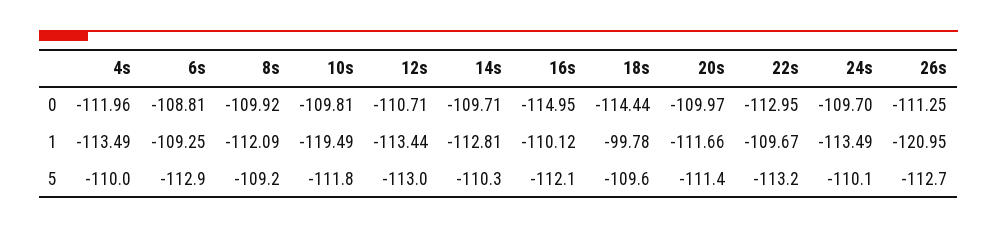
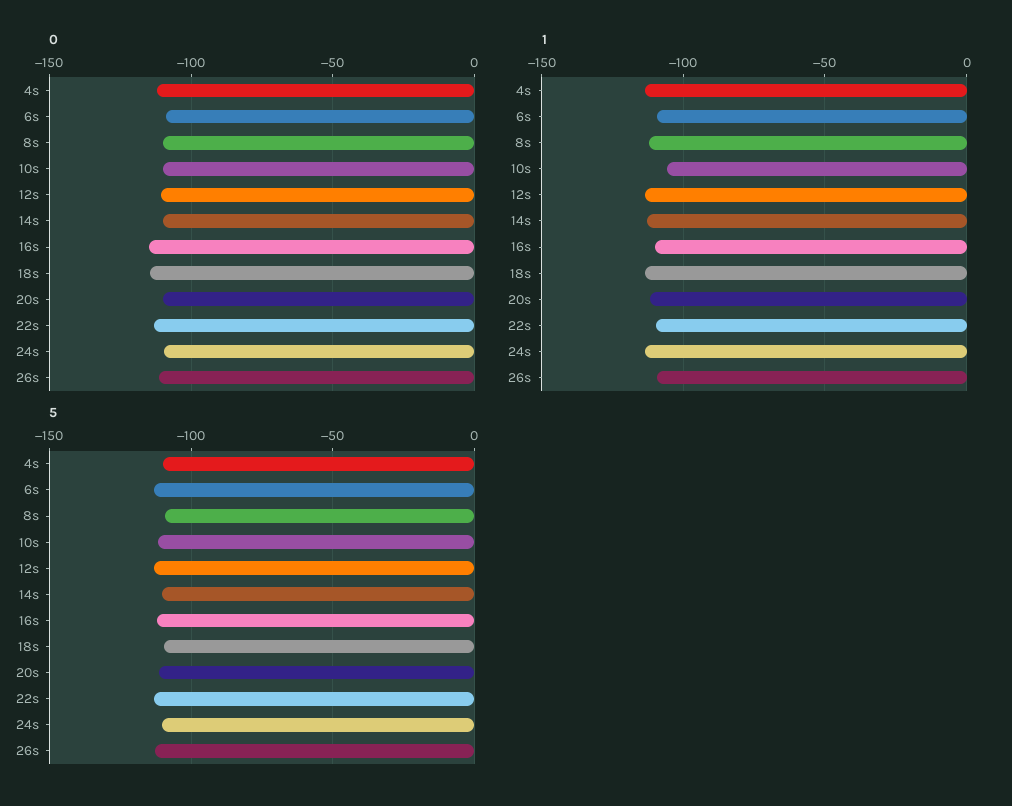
  {
    "0": {
      "4s": -111.96,
      "6s": -108.81,
      "8s": -109.92,
      "10s": -109.81,
      "12s": -110.71,
      "14s": -109.71,
      "16s": -114.95,
      "18s": -114.44,
      "20s": -109.97,
      "22s": -112.95,
      "24s": -109.7,
      "26s": -111.25
    },
    "1": {
      "4s": -113.49,
      "6s": -109.25,
      "8s": -112.09,
-     "10s": -119.49,
+     "10s": -105,
      "12s": -113.44,
      "14s": -112.81,
      "16s": -110.12,
-     "18s": -99.78,
+     "18s": -115,
      "20s": -111.66,
      "22s": -109.67,
      "24s": -113.49,
-     "26s": -120.95
+     "26s": -110
    },
    "5": {
      "4s": -110,
      "6s": -112.9,
      "8s": -109.2,
      "10s": -111.8,
      "12s": -113,
      "14s": -110.3,
      "16s": -112.1,
      "18s": -109.6,
      "20s": -111.4,
      "22s": -113.2,
      "24s": -110.1,
      "26s": -112.7
    }
  }

